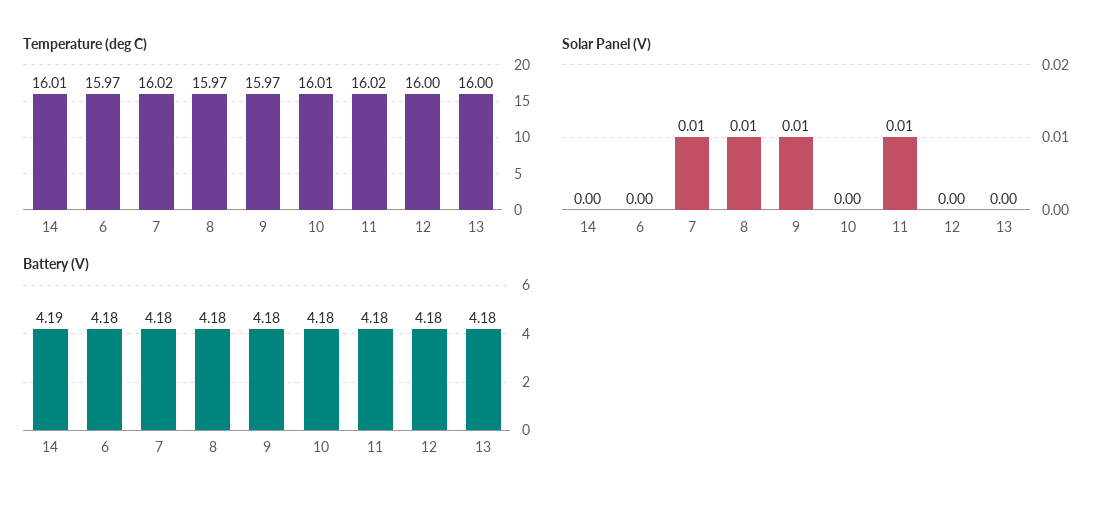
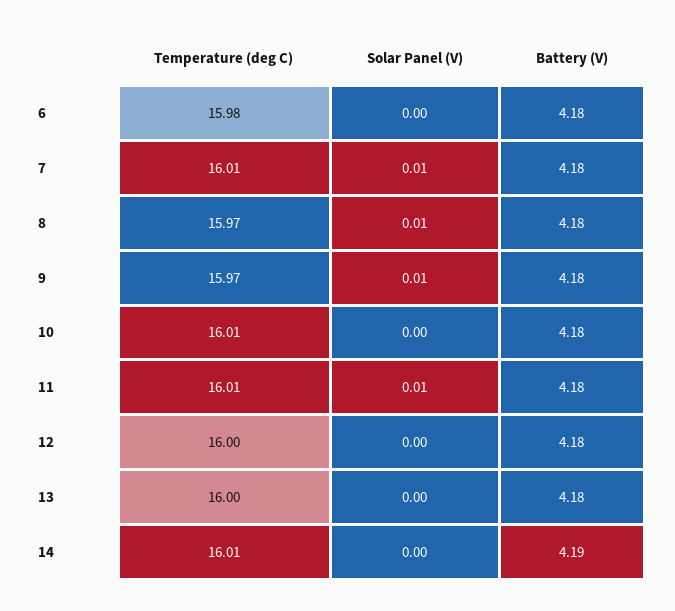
  {
    "Temperature (deg C)": {
      "14": 16.01,
-     "6": 15.97,
+     "6": 15.98,
-     "7": 16.02,
+     "7": 16.01,
      "8": 15.97,
      "9": 15.97,
      "10": 16.01,
-     "11": 16.02,
+     "11": 16.01,
      "12": 16,
      "13": 16
    },
    "Solar Panel (V)": {
      "14": 0,
      "6": 0,
      "7": 0.01,
      "8": 0.01,
      "9": 0.01,
      "10": 0,
      "11": 0.01,
      "12": 0,
      "13": 0
    },
    "Battery (V)": {
      "14": 4.19,
      "6": 4.18,
      "7": 4.18,
      "8": 4.18,
      "9": 4.18,
      "10": 4.18,
      "11": 4.18,
      "12": 4.18,
      "13": 4.18
    }
  }

